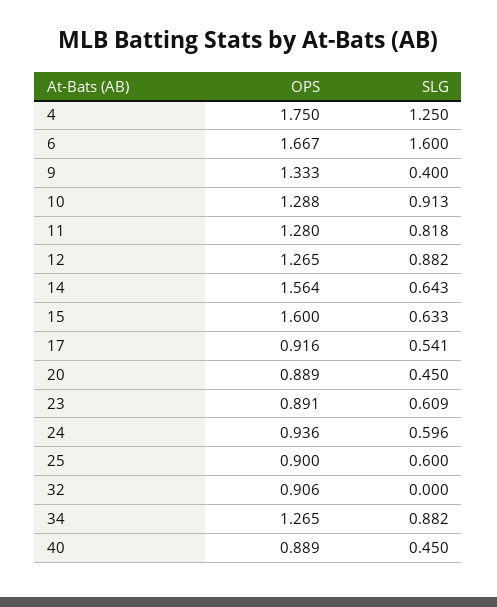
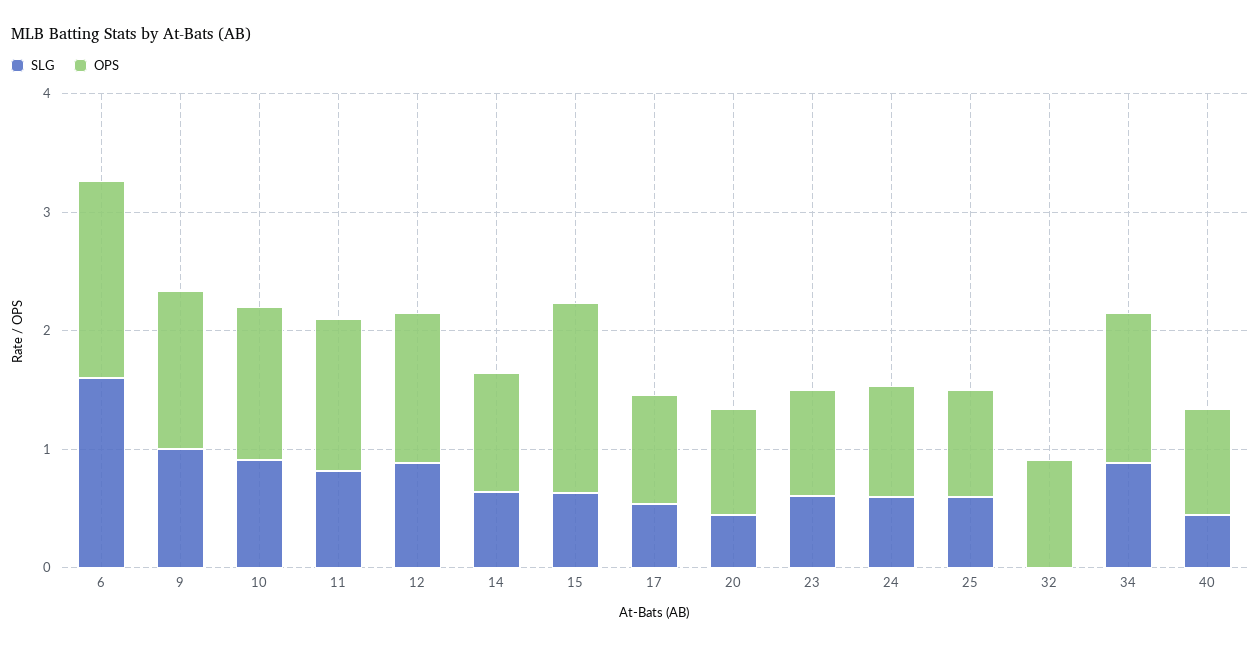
  {
    "OPS": {
-     "4": 1.75,
      "6": 1.667,
      "9": 1.333,
      "10": 1.288,
      "11": 1.28,
      "12": 1.265,
-     "14": 1.564,
+     "14": 1,
      "15": 1.6,
      "17": 0.916,
      "20": 0.889,
      "23": 0.891,
      "24": 0.936,
      "25": 0.9,
      "32": 0.906,
      "34": 1.265,
      "40": 0.889
    },
    "SLG": {
-     "4": 1.25,
      "6": 1.6,
-     "9": 0.4,
+     "9": 1,
      "10": 0.913,
      "11": 0.818,
      "12": 0.882,
      "14": 0.643,
      "15": 0.633,
      "17": 0.541,
      "20": 0.45,
      "23": 0.609,
      "24": 0.596,
      "25": 0.6,
      "32": 0,
      "34": 0.882,
      "40": 0.45
    }
  }

